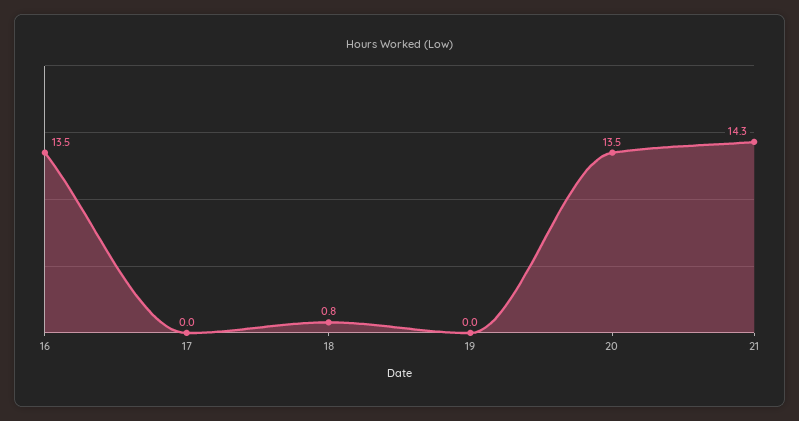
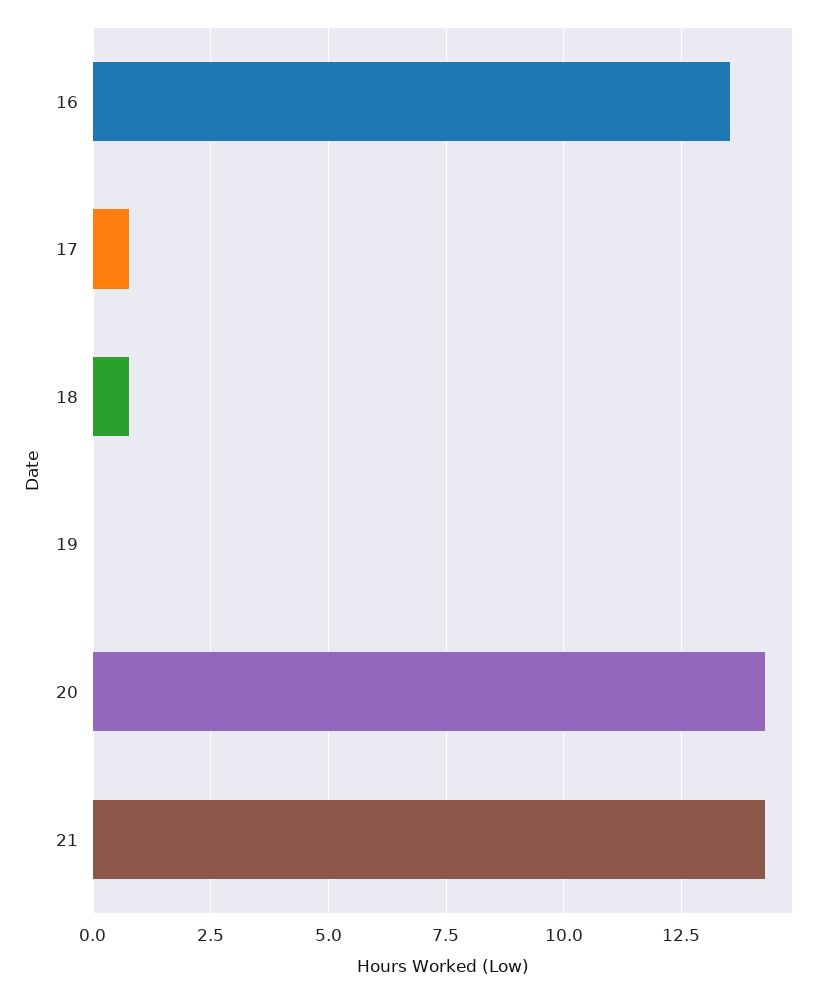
  {
    "16": 13.5,
-   "17": 0,
+   "17": 0.75,
    "18": 0.8,
    "19": 0,
-   "20": 13.5,
+   "20": 14.25,
    "21": 14.3
  }

